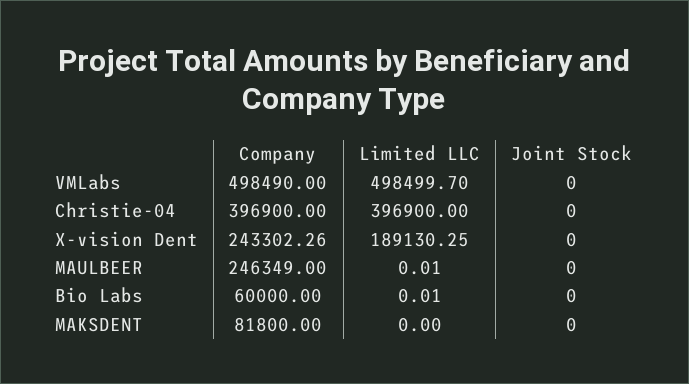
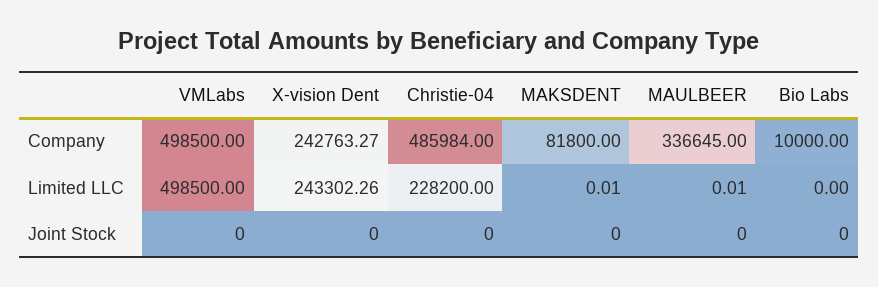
  {
    "Company": {
-     "VMLabs": 498490,
+     "VMLabs": 498500,
-     "Christie-04": 396900,
+     "Christie-04": 485984,
-     "X-vision Dent": 243302.26,
+     "X-vision Dent": 242763.27,
-     "MAULBEER": 246349,
+     "MAULBEER": 336645,
-     "Bio Labs": 60000,
+     "Bio Labs": 10000,
      "MAKSDENT": 81800
    },
    "Limited LLC": {
-     "VMLabs": 498499.7,
+     "VMLabs": 498500,
-     "Christie-04": 396900,
+     "Christie-04": 228200,
-     "X-vision Dent": 189130.25,
+     "X-vision Dent": 243302.26,
      "MAULBEER": 0.01,
-     "Bio Labs": 0.01,
+     "Bio Labs": 0,
-     "MAKSDENT": 0
+     "MAKSDENT": 0.01
    },
    "Joint Stock": {
      "VMLabs": 0,
      "Christie-04": 0,
      "X-vision Dent": 0,
      "MAULBEER": 0,
      "Bio Labs": 0,
      "MAKSDENT": 0
    }
  }

